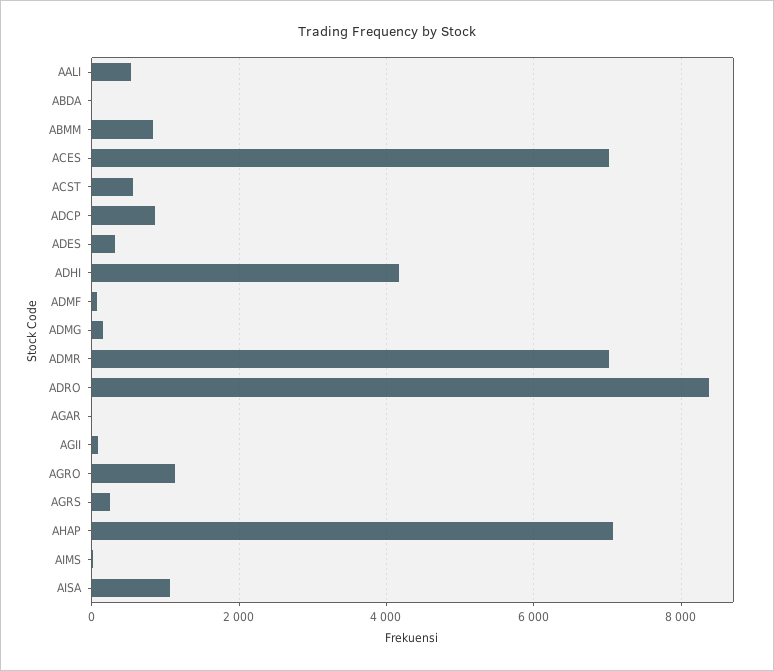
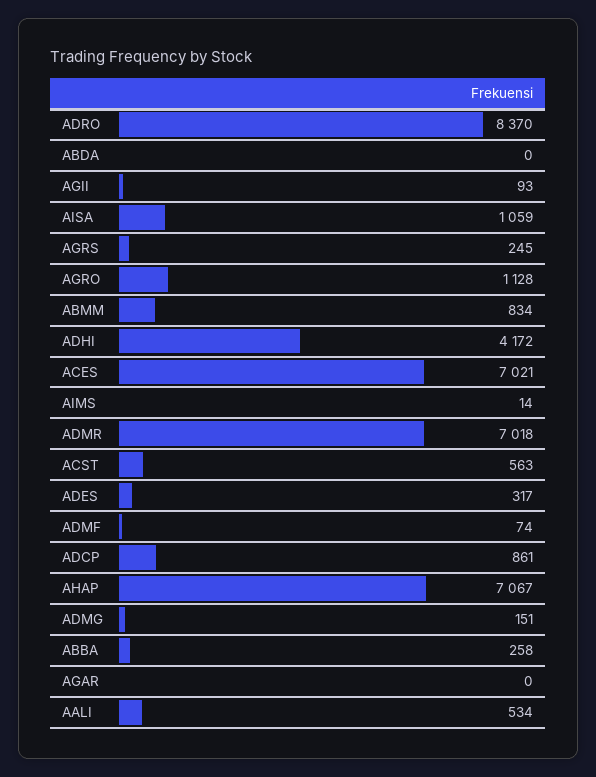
  {
    "AALI": 534,
    "ABDA": 0,
    "ABMM": 834,
    "ACES": 7021,
    "ACST": 563,
    "ADCP": 861,
    "ADES": 317,
    "ADHI": 4172,
    "ADMF": 74,
    "ADMG": 151,
    "ADMR": 7018,
    "ADRO": 8370,
    "AGAR": 0,
    "AGII": 93,
    "AGRO": 1128,
    "AGRS": 245,
    "AHAP": 7067,
    "AIMS": 14,
-   "AISA": 1059
+   "AISA": 1059,
+   "ABBA": 258
  }

